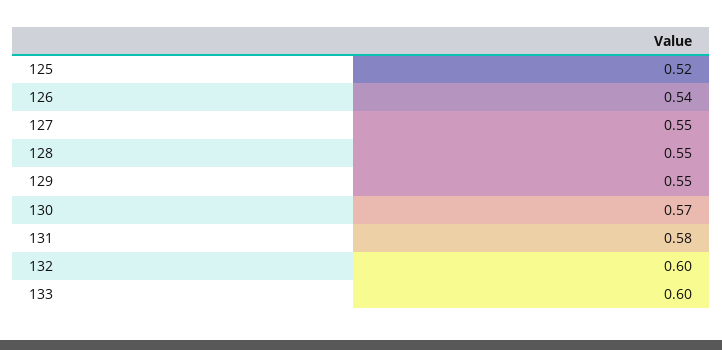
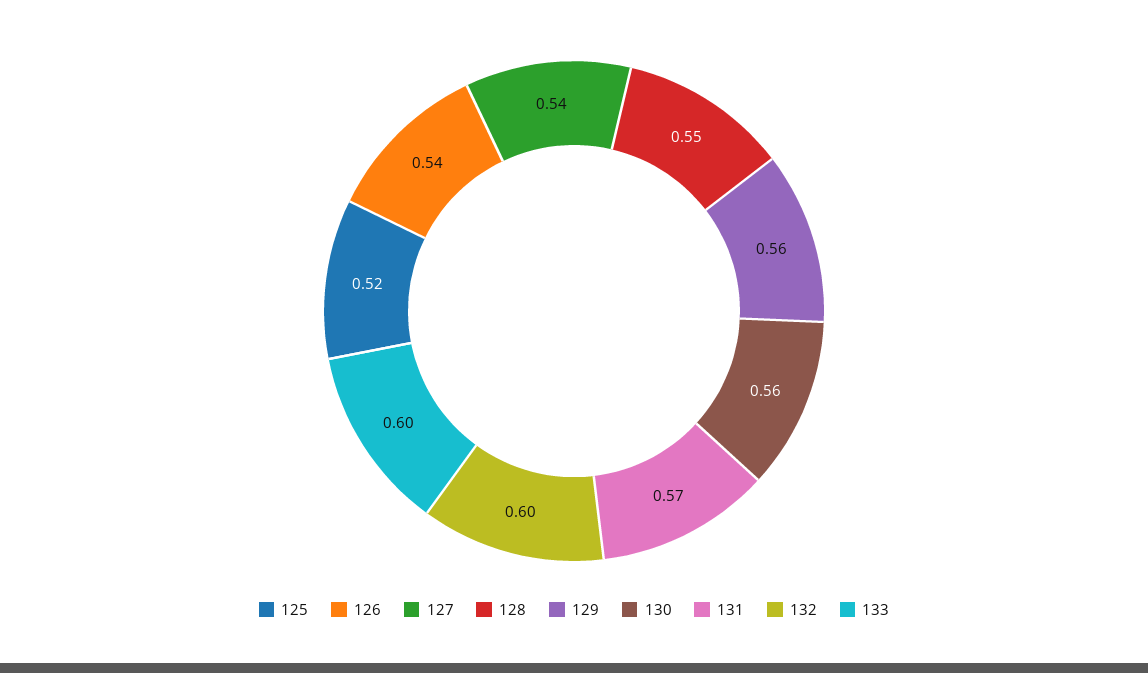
  {
    "125": 0.52,
    "126": 0.54,
-   "127": 0.55,
+   "127": 0.54,
    "128": 0.55,
-   "129": 0.55,
+   "129": 0.56,
-   "130": 0.57,
+   "130": 0.56,
-   "131": 0.58,
+   "131": 0.57,
    "132": 0.6,
    "133": 0.6
  }

